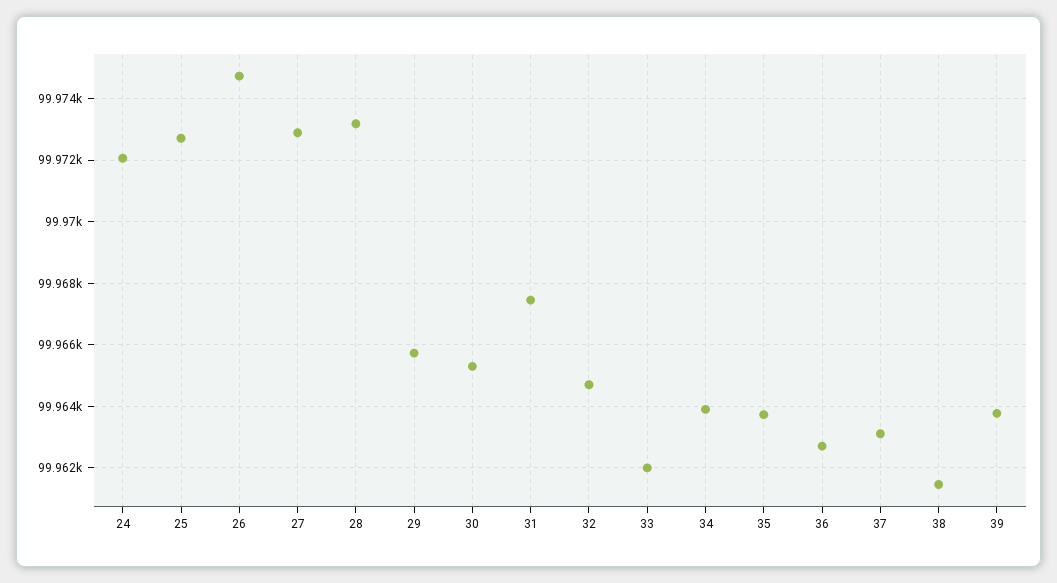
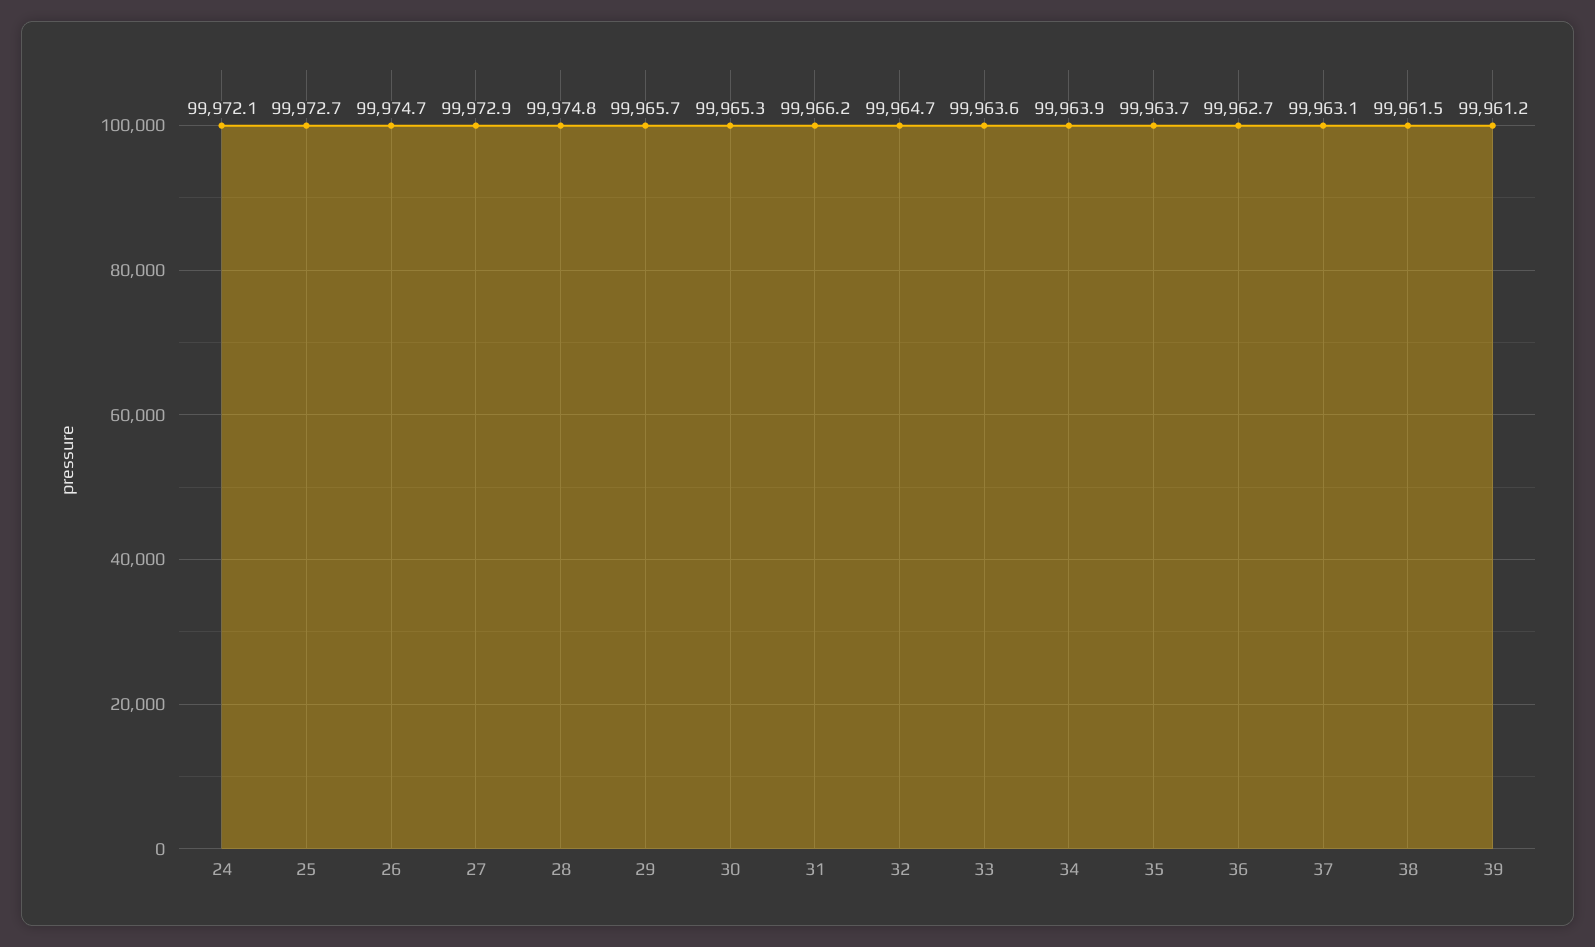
  {
    "24": 99972.1,
    "25": 99972.7,
    "26": 99974.7,
    "27": 99972.9,
-   "28": 99973.2,
+   "28": 99974.8,
    "29": 99965.7,
    "30": 99965.3,
-   "31": 99967.4,
+   "31": 99966.2,
    "32": 99964.7,
-   "33": 99962,
+   "33": 99963.6,
    "34": 99963.9,
    "35": 99963.7,
    "36": 99962.7,
    "37": 99963.1,
    "38": 99961.5,
-   "39": 99963.8
+   "39": 99961.2
  }

